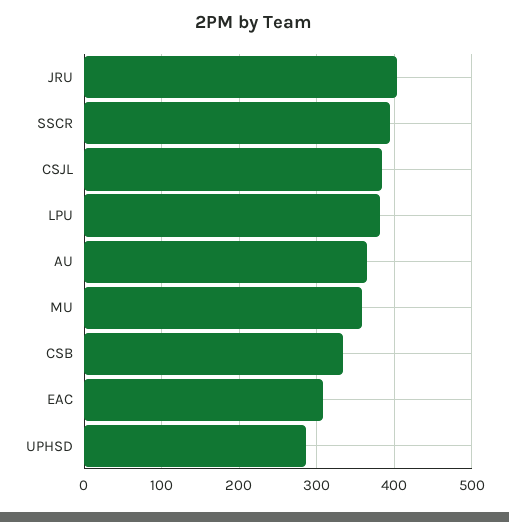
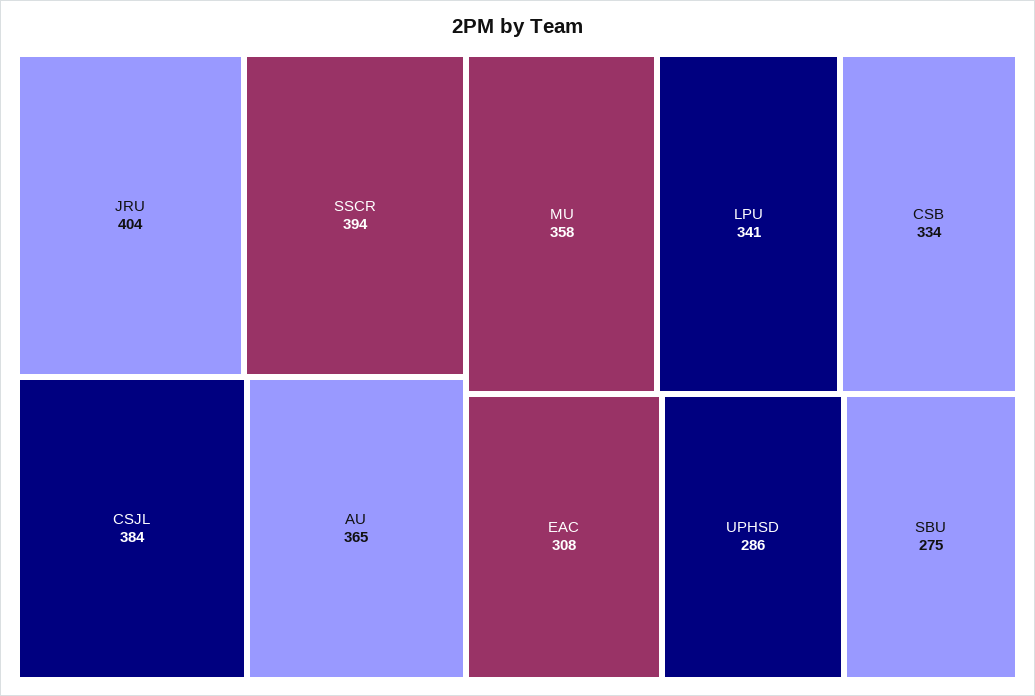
  {
    "JRU": 404,
    "SSCR": 394,
    "CSJL": 384,
-   "LPU": 380,
+   "LPU": 341,
    "AU": 365,
    "MU": 358,
    "CSB": 334,
    "EAC": 308,
-   "UPHSD": 286
+   "UPHSD": 286,
+   "SBU": 275
  }

